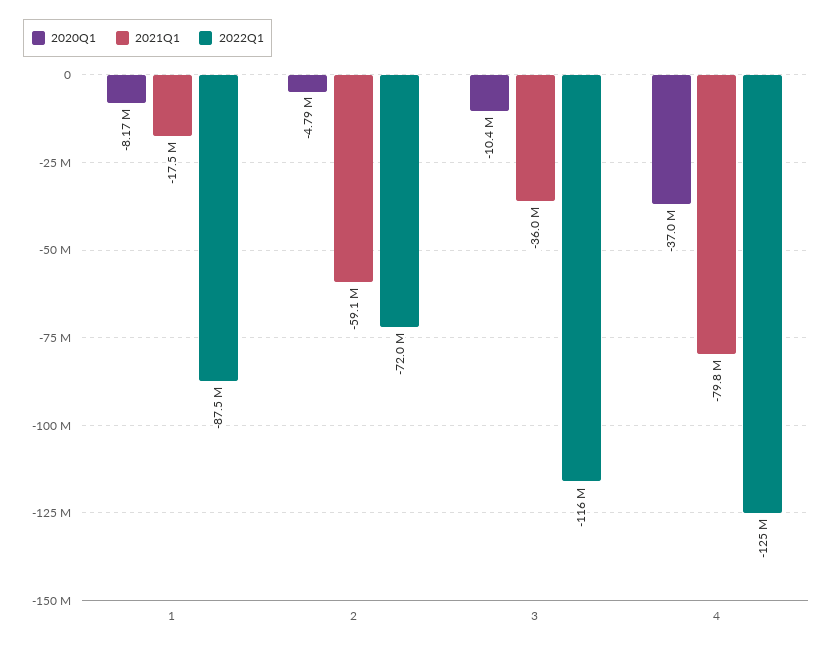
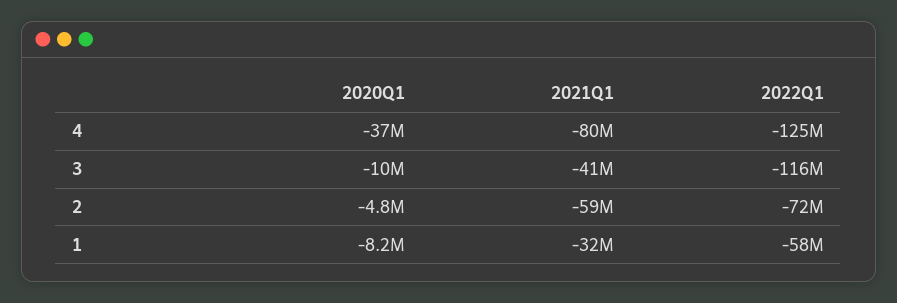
  {
    "2020Q1": {
      "1": -8170000,
      "2": -4790000,
      "3": -10400000,
      "4": -37000000
    },
    "2021Q1": {
-     "1": -17500000,
+     "1": -32000000,
      "2": -59100000,
-     "3": -36000000,
+     "3": -41000000,
      "4": -79800000
    },
    "2022Q1": {
-     "1": -87500000,
+     "1": -58000000,
      "2": -72000000,
      "3": -116000000,
      "4": -125000000
    }
  }

